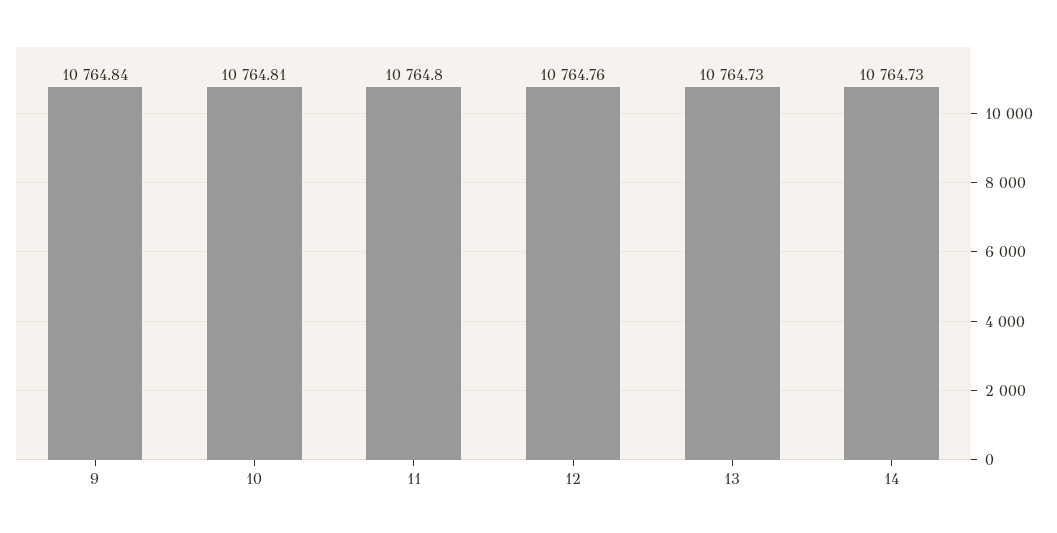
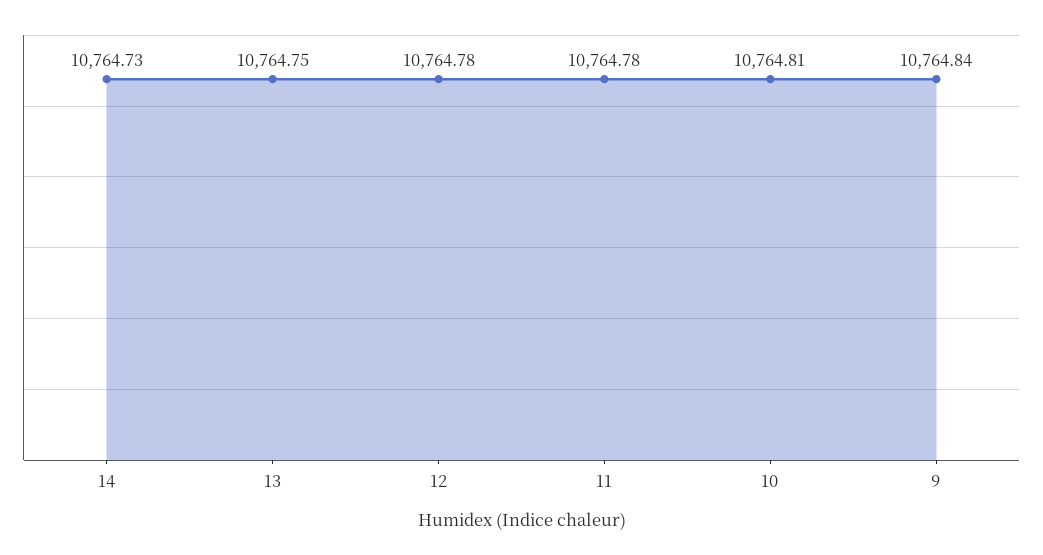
  {
    "9": 10764.84,
    "10": 10764.81,
-   "11": 10764.8,
+   "11": 10764.78,
-   "12": 10764.76,
+   "12": 10764.78,
-   "13": 10764.73,
+   "13": 10764.75,
    "14": 10764.73
  }

